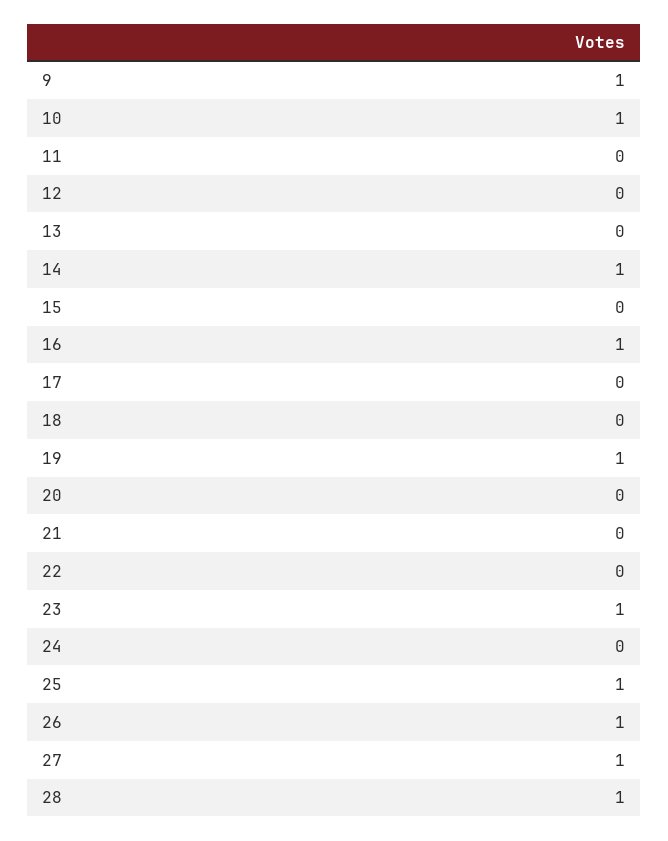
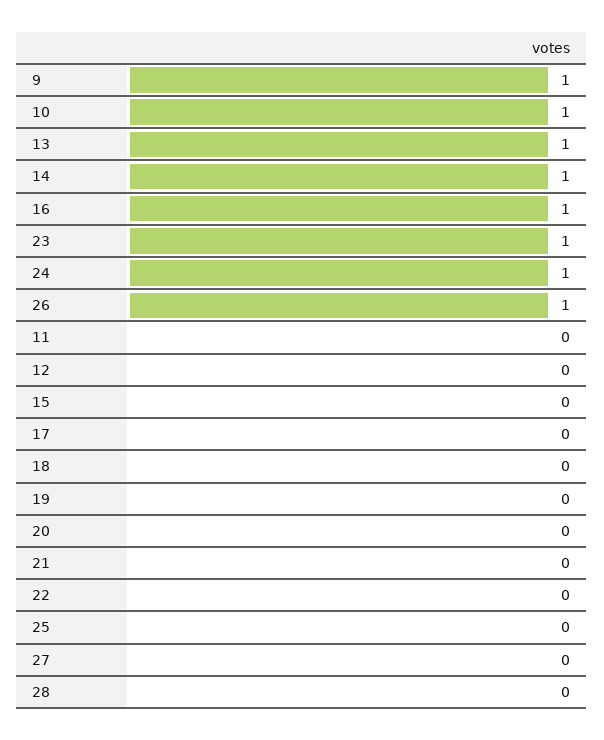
  {
    "9": 1,
    "10": 1,
    "11": 0,
    "12": 0,
-   "13": 0,
+   "13": 1,
    "14": 1,
    "15": 0,
    "16": 1,
    "17": 0,
    "18": 0,
-   "19": 1,
+   "19": 0,
    "20": 0,
    "21": 0,
    "22": 0,
    "23": 1,
-   "24": 0,
+   "24": 1,
-   "25": 1,
+   "25": 0,
    "26": 1,
-   "27": 1,
+   "27": 0,
-   "28": 1
+   "28": 0
  }

